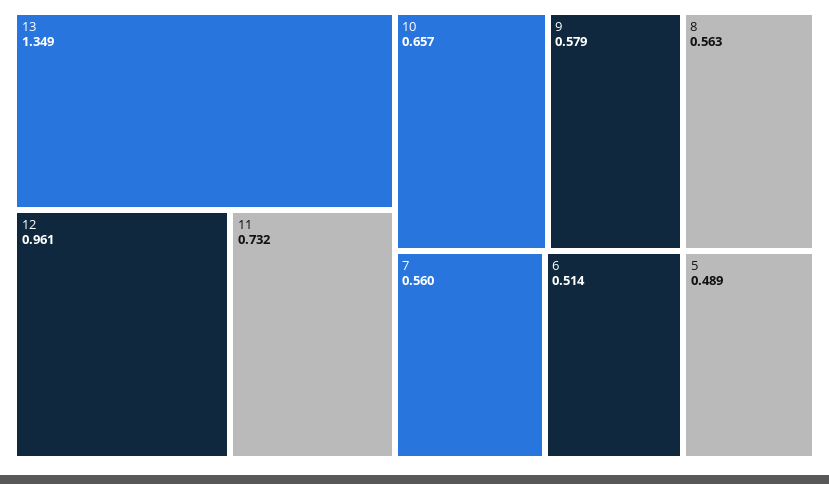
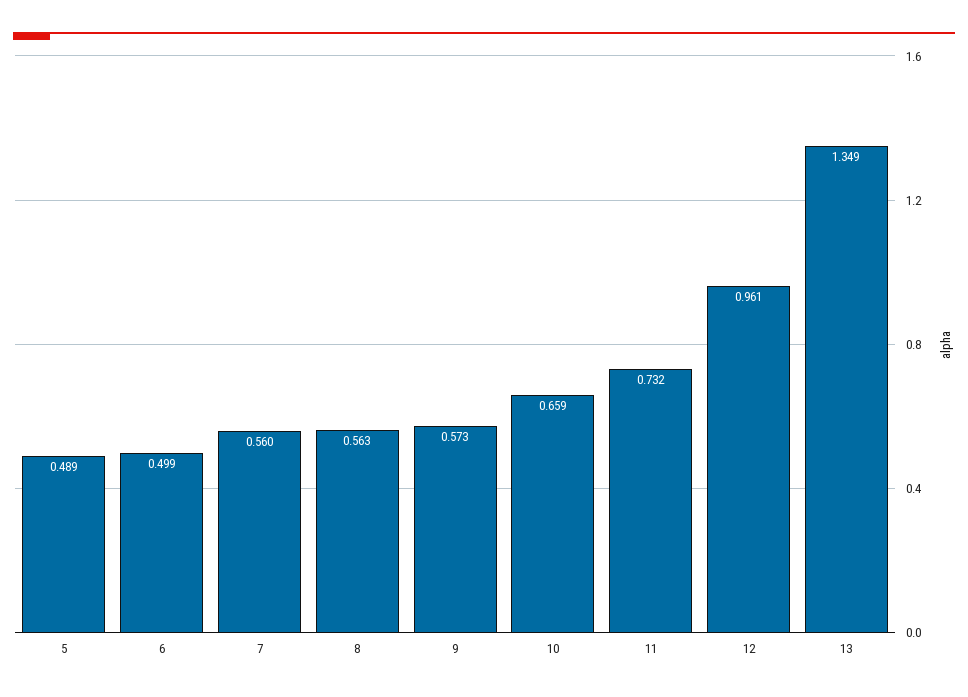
  {
    "13": 1.349,
    "12": 0.961,
    "11": 0.732,
-   "10": 0.657,
+   "10": 0.659,
-   "9": 0.579,
+   "9": 0.573,
    "8": 0.563,
    "7": 0.56,
-   "6": 0.514,
+   "6": 0.499,
    "5": 0.489
  }

